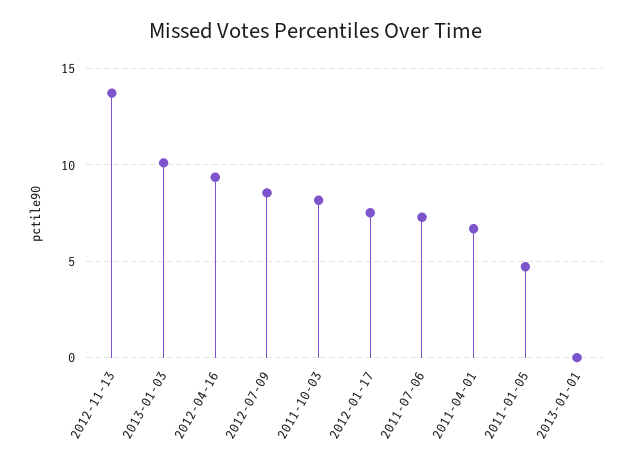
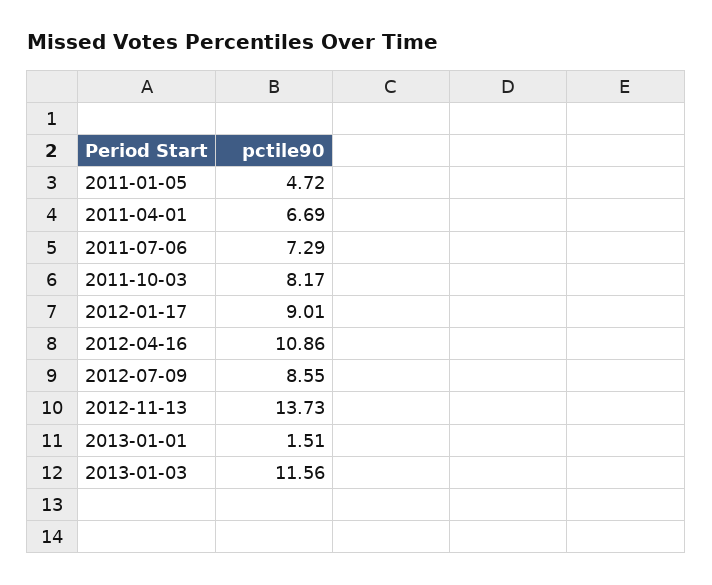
  {
    "2012-11-13": 13.73,
-   "2013-01-03": 10,
+   "2013-01-03": 11.56,
-   "2012-04-16": 9.5,
+   "2012-04-16": 10.86,
    "2012-07-09": 8.55,
    "2011-10-03": 8.17,
-   "2012-01-17": 7.5,
+   "2012-01-17": 9.01,
    "2011-07-06": 7.29,
    "2011-04-01": 6.69,
    "2011-01-05": 4.72,
-   "2013-01-01": 0
+   "2013-01-01": 1.51
  }

